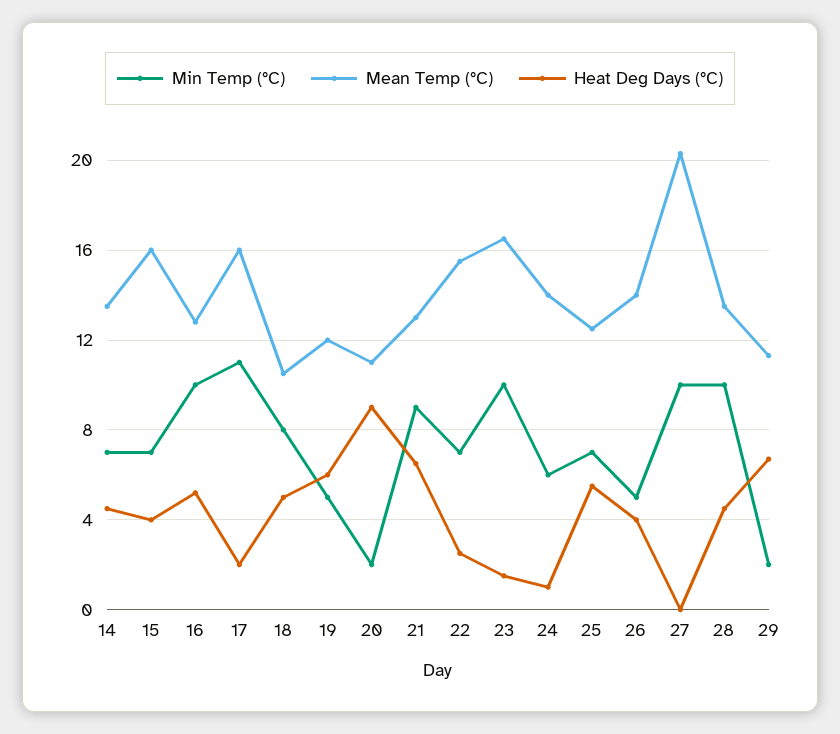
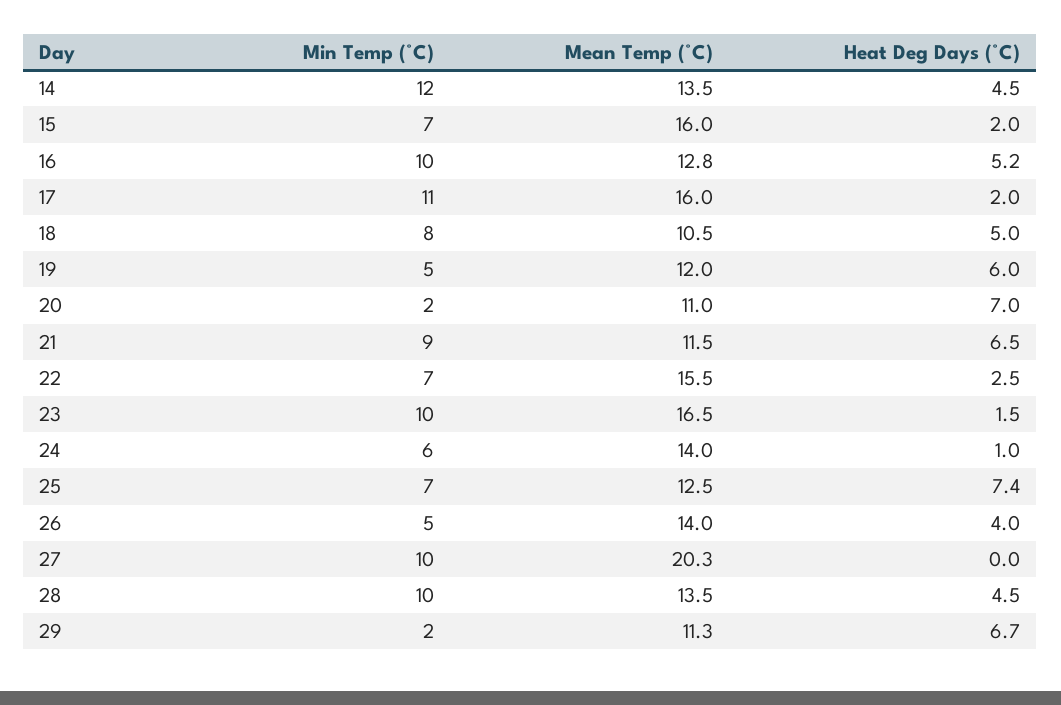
  {
    "Min Temp (°C)": {
-     "14": 7,
+     "14": 12,
      "15": 7,
      "16": 10,
      "17": 11,
      "18": 8,
      "19": 5,
      "20": 2,
      "21": 9,
      "22": 7,
      "23": 10,
      "24": 6,
      "25": 7,
      "26": 5,
      "27": 10,
      "28": 10,
      "29": 2
    },
    "Mean Temp (°C)": {
      "14": 13.5,
      "15": 16,
      "16": 12.8,
      "17": 16,
      "18": 10.5,
      "19": 12,
      "20": 11,
-     "21": 13,
+     "21": 11.5,
      "22": 15.5,
      "23": 16.5,
      "24": 14,
      "25": 12.5,
      "26": 14,
      "27": 20.3,
      "28": 13.5,
      "29": 11.3
    },
    "Heat Deg Days (°C)": {
      "14": 4.5,
-     "15": 4,
+     "15": 2,
      "16": 5.2,
      "17": 2,
      "18": 5,
      "19": 6,
-     "20": 9,
+     "20": 7,
      "21": 6.5,
      "22": 2.5,
      "23": 1.5,
      "24": 1,
-     "25": 5.5,
+     "25": 7.4,
      "26": 4,
      "27": 0,
      "28": 4.5,
      "29": 6.7
    }
  }

